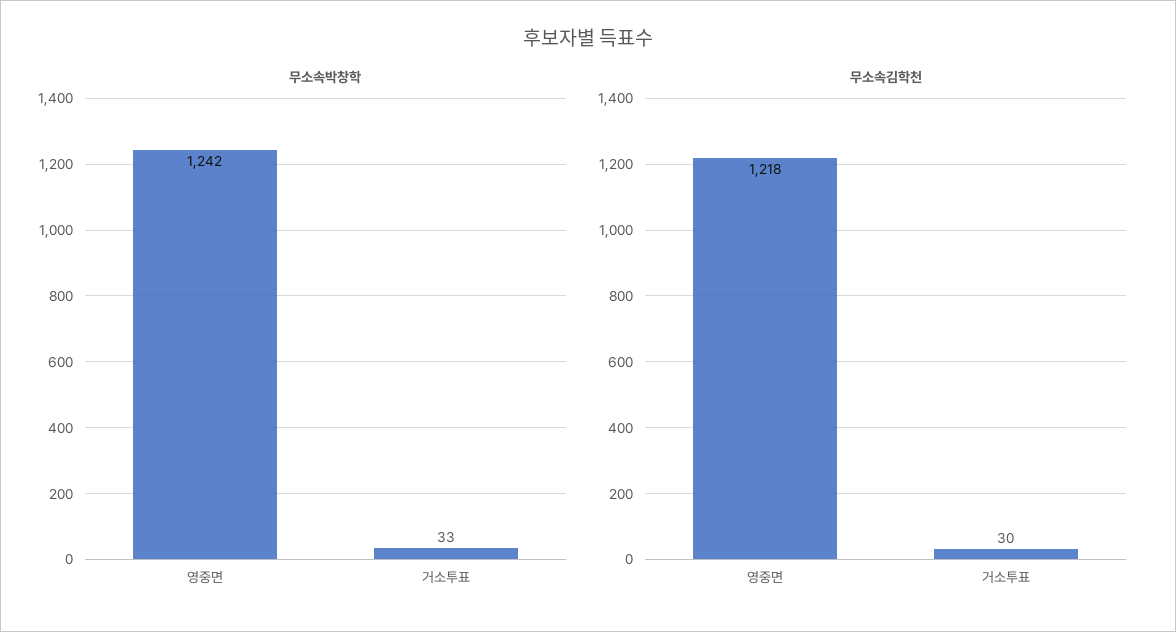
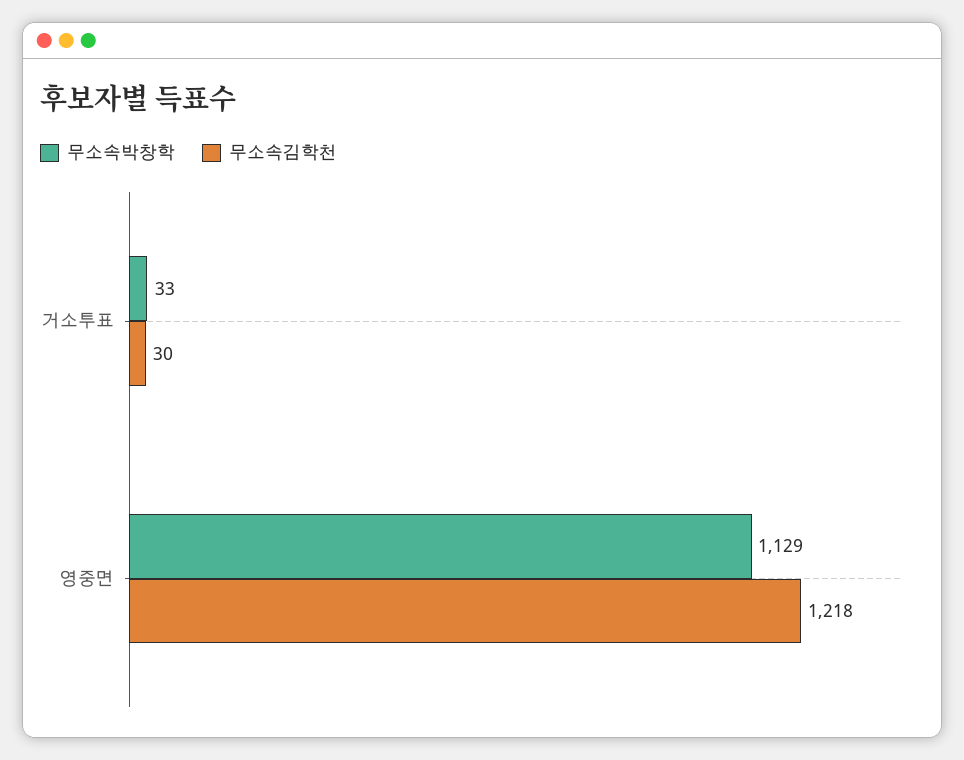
  {
    "무소속박창학": {
-     "영중면": 1242,
+     "영중면": 1129,
      "거소투표": 33
    },
    "무소속김학천": {
      "영중면": 1218,
      "거소투표": 30
    }
  }

